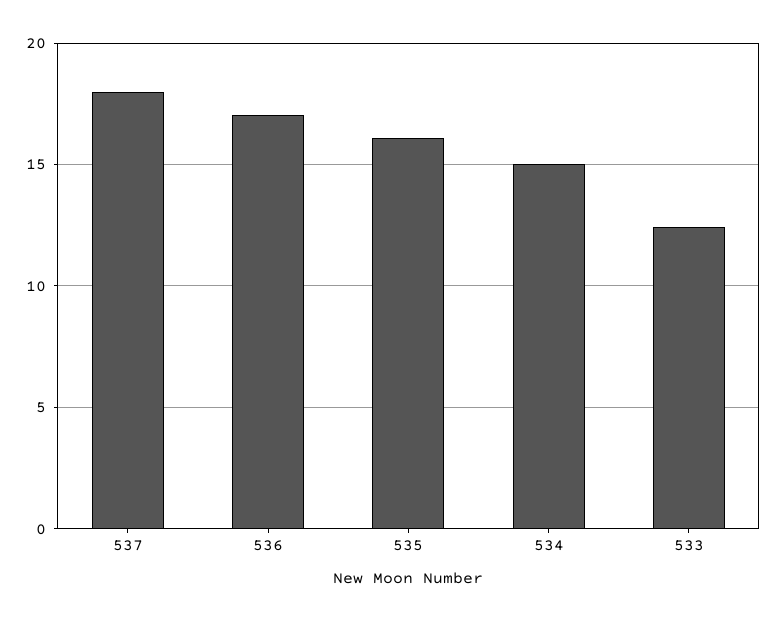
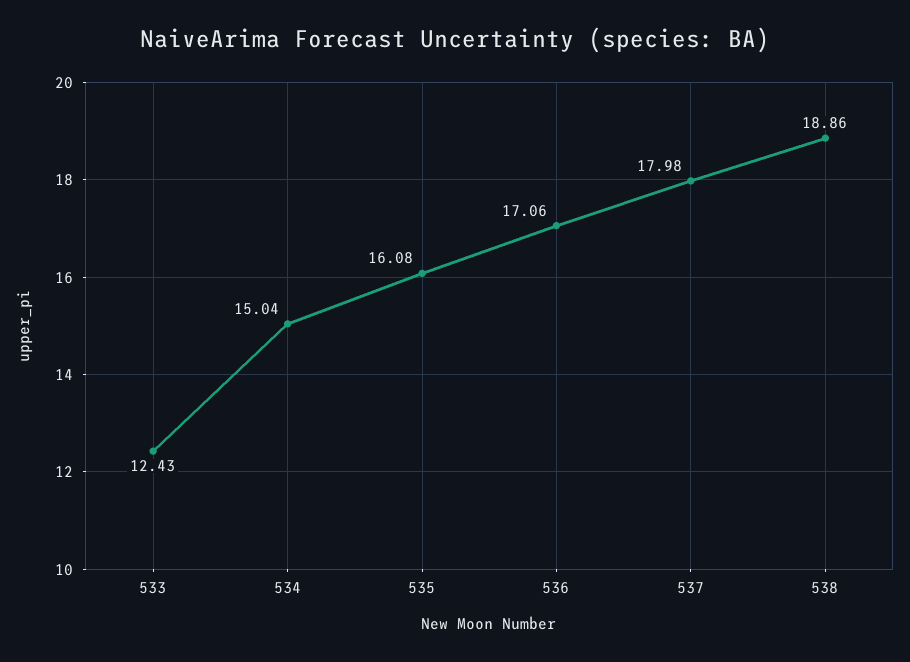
  {
    "537": 17.98,
    "536": 17.06,
    "535": 16.08,
    "534": 15.04,
-   "533": 12.43
+   "533": 12.43,
+   "538": 18.86
  }

